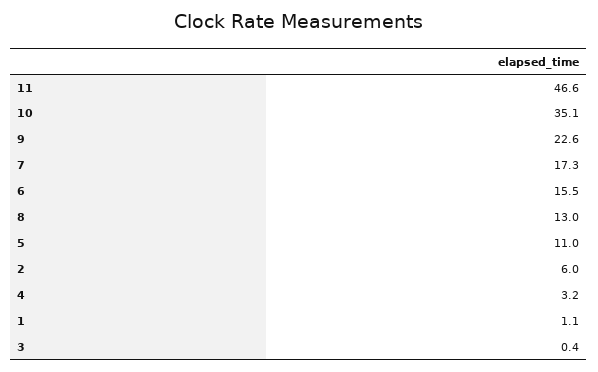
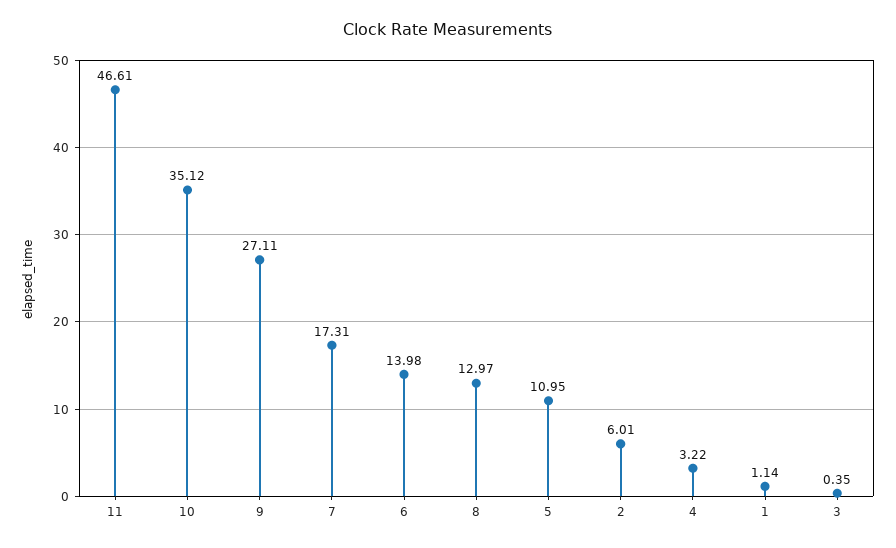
  {
    "11": 46.61,
    "10": 35.12,
-   "9": 22.6,
+   "9": 27.11,
    "7": 17.31,
-   "6": 15.5,
+   "6": 13.98,
    "8": 12.97,
    "5": 10.95,
    "2": 6.01,
    "4": 3.22,
    "1": 1.14,
    "3": 0.35
  }

